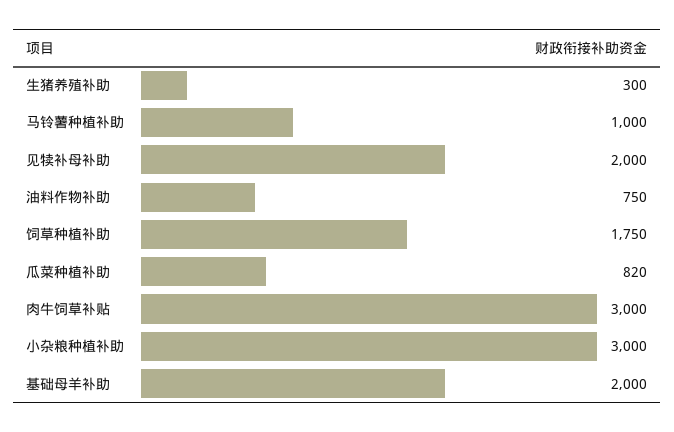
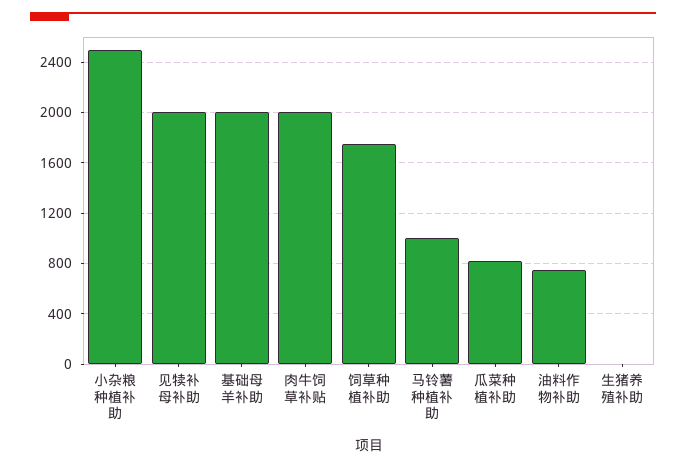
  {
-   "生猪养殖补助": 300,
+   "生猪养殖补助": 0,
    "马铃薯种植补助": 1000,
    "见犊补母补助": 2000,
    "油料作物补助": 750,
    "饲草种植补助": 1750,
    "瓜菜种植补助": 820,
-   "肉牛饲草补贴": 3000,
+   "肉牛饲草补贴": 2000,
-   "小杂粮种植补助": 3000,
+   "小杂粮种植补助": 2500,
    "基础母羊补助": 2000
  }

